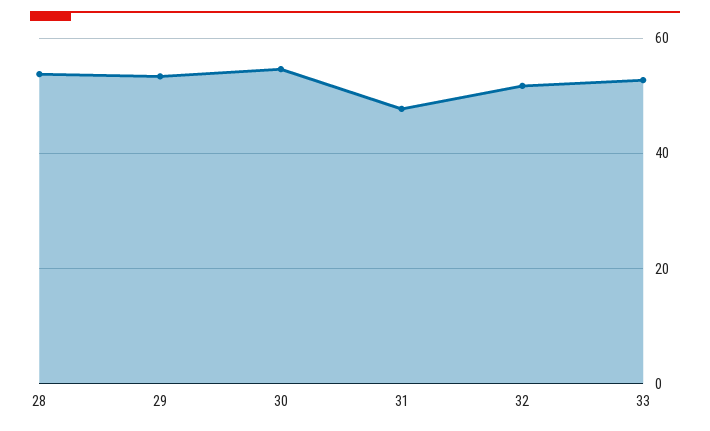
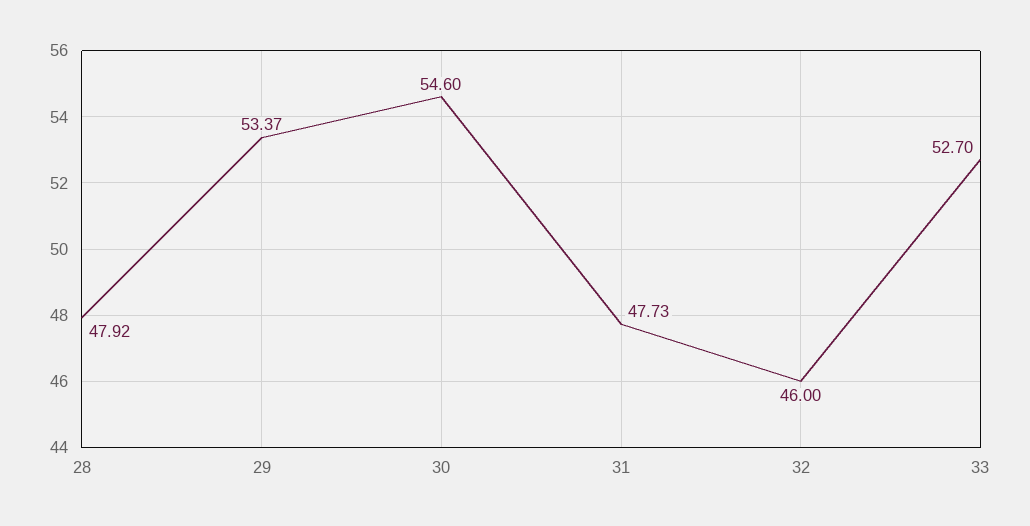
  {
-   "28": 54,
+   "28": 47.92,
    "29": 53.37,
    "30": 54.6,
    "31": 47.73,
-   "32": 52,
+   "32": 46,
    "33": 52.7
  }

